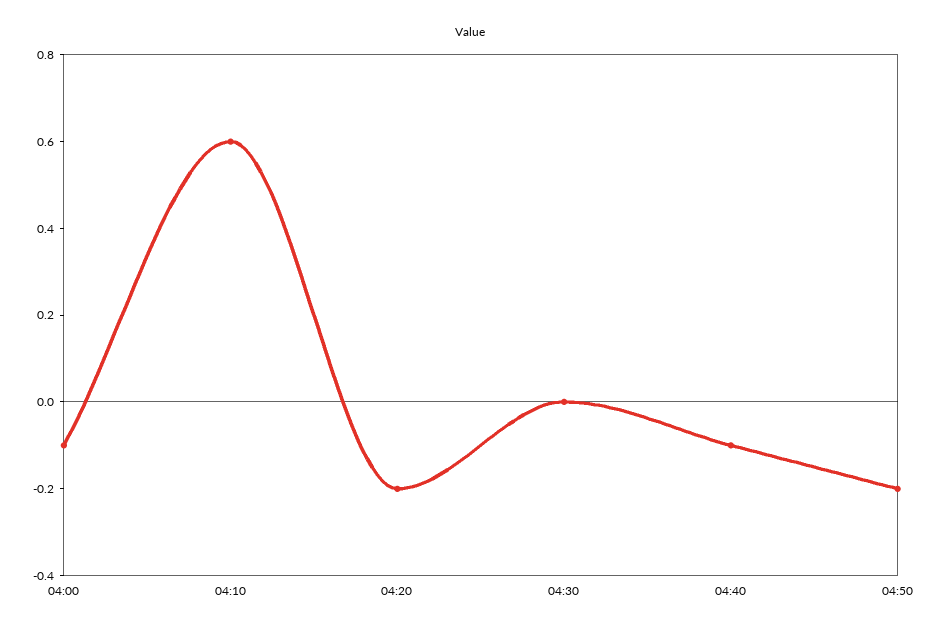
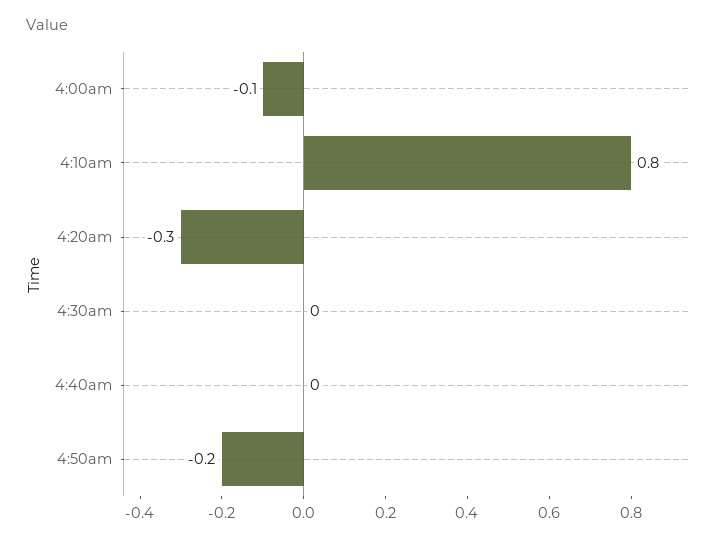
  {
    "04:00": -0.1,
-   "04:10": 0.6,
+   "04:10": 0.8,
-   "04:20": -0.2,
+   "04:20": -0.3,
    "04:30": 0,
-   "04:40": -0.1,
+   "04:40": 0,
    "04:50": -0.2
  }

